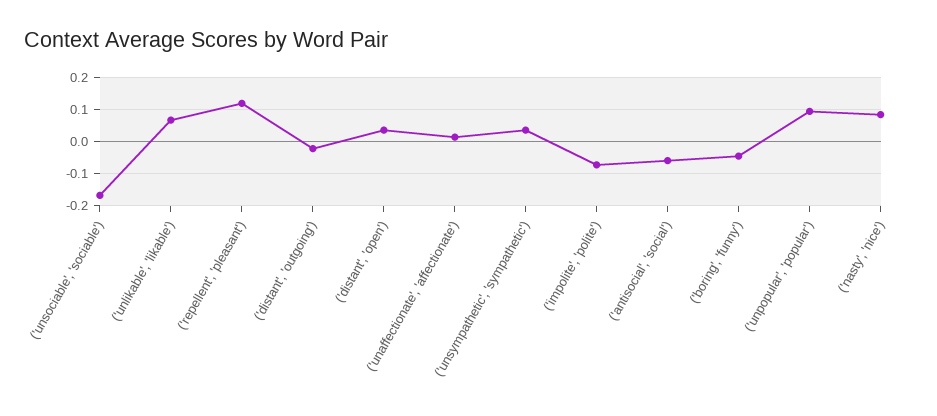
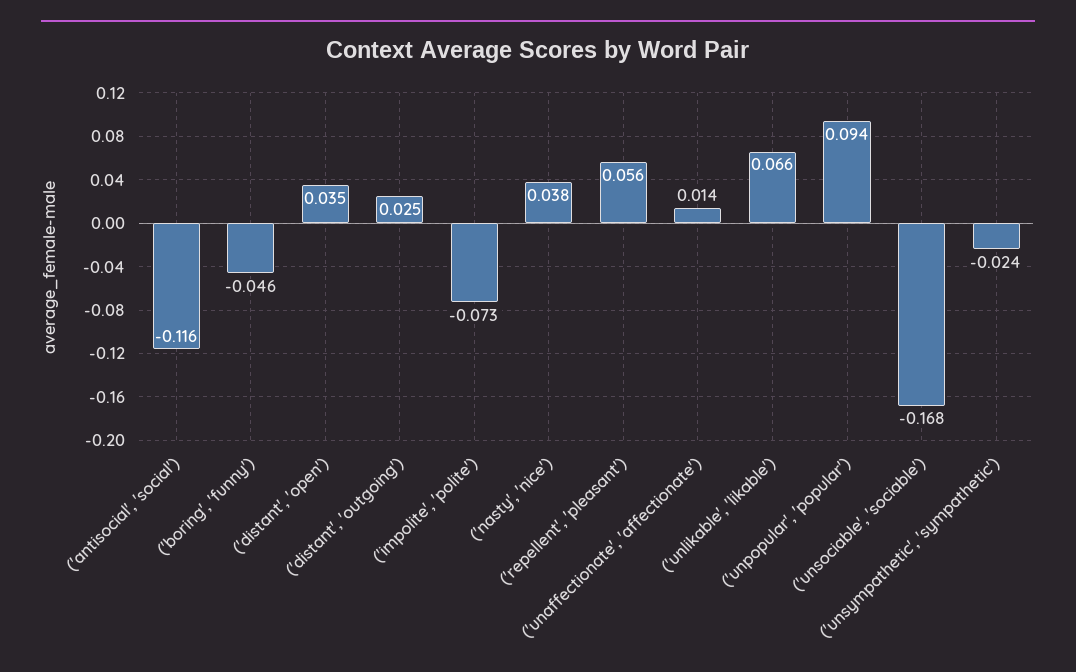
  {
    "('unsociable', 'sociable')": -0.168,
    "('unlikable', 'likable')": 0.066,
-   "('repellent', 'pleasant')": 0.12,
+   "('repellent', 'pleasant')": 0.056,
-   "('distant', 'outgoing')": -0.02,
+   "('distant', 'outgoing')": 0.025,
    "('distant', 'open')": 0.035,
    "('unaffectionate', 'affectionate')": 0.014,
-   "('unsympathetic', 'sympathetic')": 0.04,
+   "('unsympathetic', 'sympathetic')": -0.024,
    "('impolite', 'polite')": -0.073,
-   "('antisocial', 'social')": -0.06,
+   "('antisocial', 'social')": -0.116,
    "('boring', 'funny')": -0.046,
    "('unpopular', 'popular')": 0.094,
-   "('nasty', 'nice')": 0.08
+   "('nasty', 'nice')": 0.038
  }

